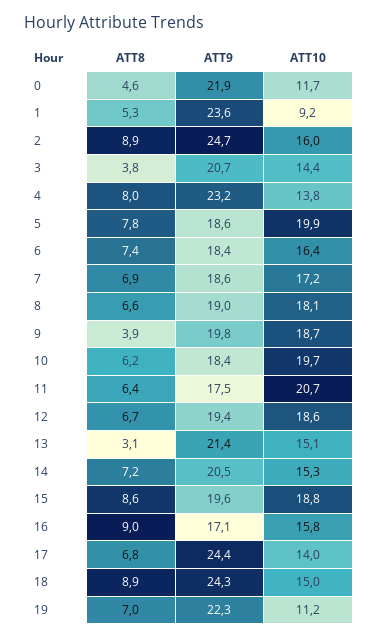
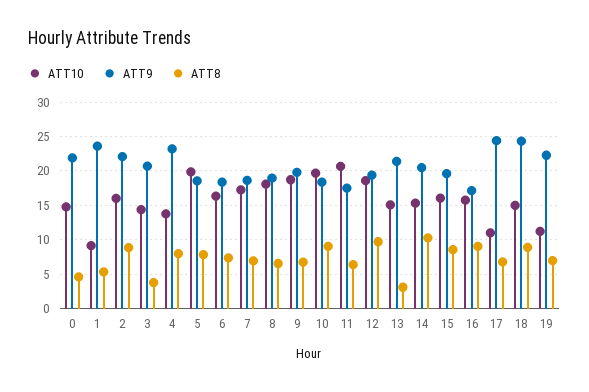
  {
    "ATT8": {
      "0": 4.6,
      "1": 5.3,
      "2": 8.9,
      "3": 3.8,
      "4": 8,
      "5": 7.8,
      "6": 7.4,
      "7": 6.9,
      "8": 6.6,
-     "9": 3.9,
+     "9": 7,
-     "10": 6.2,
+     "10": 9,
      "11": 6.4,
-     "12": 6.7,
+     "12": 10,
      "13": 3.1,
-     "14": 7.2,
+     "14": 10,
      "15": 8.6,
      "16": 9,
      "17": 6.8,
      "18": 8.9,
      "19": 7
    },
    "ATT9": {
      "0": 21.9,
      "1": 23.6,
-     "2": 24.7,
+     "2": 22,
      "3": 20.7,
      "4": 23.2,
      "5": 18.6,
      "6": 18.4,
      "7": 18.6,
      "8": 19,
      "9": 19.8,
      "10": 18.4,
      "11": 17.5,
      "12": 19.4,
      "13": 21.4,
      "14": 20.5,
      "15": 19.6,
      "16": 17.1,
      "17": 24.4,
      "18": 24.3,
      "19": 22.3
    },
    "ATT10": {
-     "0": 11.7,
+     "0": 15,
      "1": 9.2,
      "2": 16,
      "3": 14.4,
      "4": 13.8,
      "5": 19.9,
      "6": 16.4,
      "7": 17.2,
      "8": 18.1,
      "9": 18.7,
      "10": 19.7,
      "11": 20.7,
      "12": 18.6,
      "13": 15.1,
      "14": 15.3,
-     "15": 18.8,
+     "15": 16,
      "16": 15.8,
-     "17": 14,
+     "17": 11,
      "18": 15,
      "19": 11.2
    }
  }

